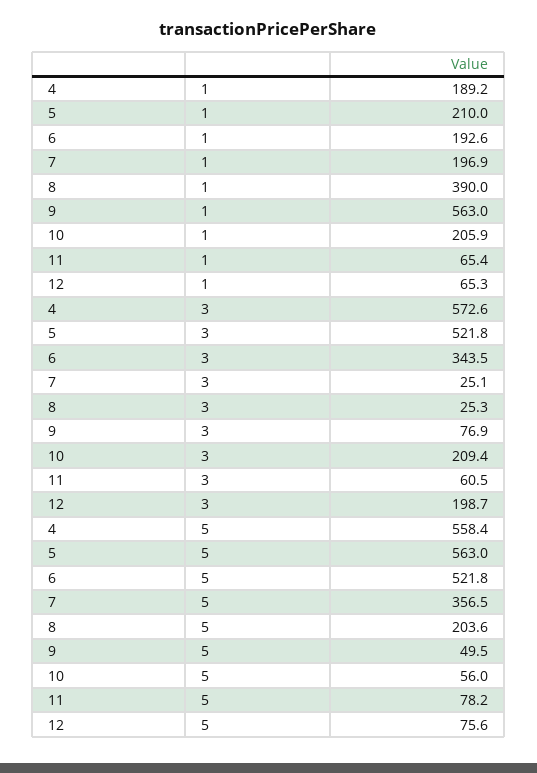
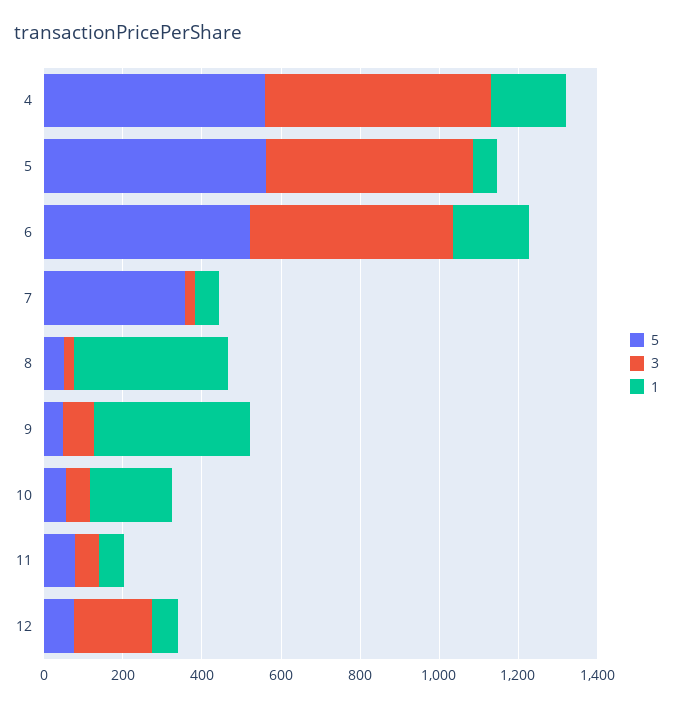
  {
    "1": {
      "4": 189.2,
-     "5": 210,
+     "5": 50,
      "6": 192.6,
-     "7": 196.9,
+     "7": 50,
      "8": 390,
-     "9": 563,
+     "9": 400,
      "10": 205.9,
      "11": 65.4,
      "12": 65.3
    },
    "3": {
      "4": 572.6,
      "5": 521.8,
-     "6": 343.5,
+     "6": 500,
      "7": 25.1,
      "8": 25.3,
      "9": 76.9,
-     "10": 209.4,
+     "10": 50,
      "11": 60.5,
      "12": 198.7
    },
    "5": {
      "4": 558.4,
      "5": 563,
      "6": 521.8,
      "7": 356.5,
-     "8": 203.6,
+     "8": 50,
      "9": 49.5,
      "10": 56,
      "11": 78.2,
      "12": 75.6
    }
  }

